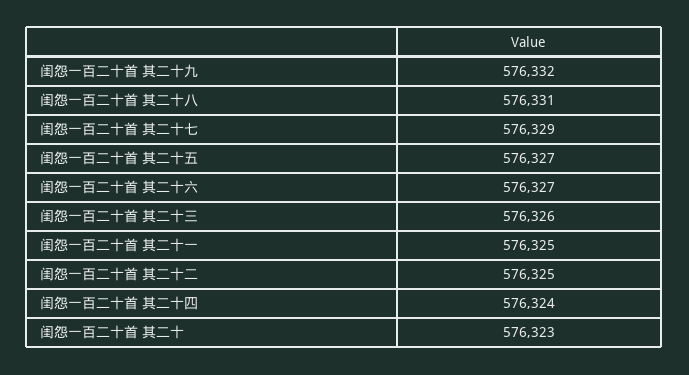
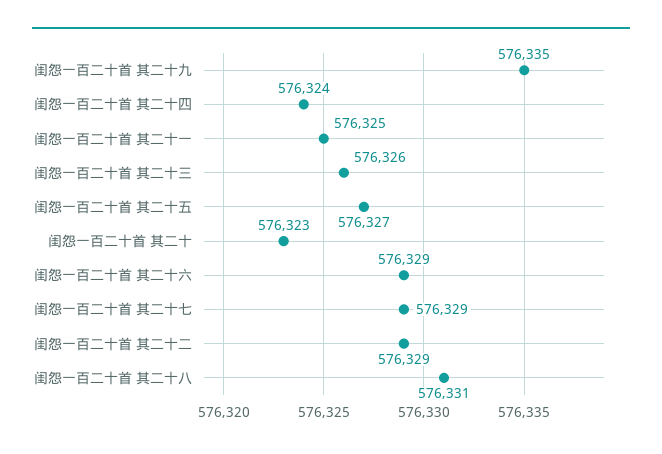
  {
-   "闺怨一百二十首 其二十九": 576332,
+   "闺怨一百二十首 其二十九": 576335,
    "闺怨一百二十首 其二十八": 576331,
    "闺怨一百二十首 其二十七": 576329,
    "闺怨一百二十首 其二十五": 576327,
-   "闺怨一百二十首 其二十六": 576327,
+   "闺怨一百二十首 其二十六": 576329,
    "闺怨一百二十首 其二十三": 576326,
    "闺怨一百二十首 其二十一": 576325,
-   "闺怨一百二十首 其二十二": 576325,
+   "闺怨一百二十首 其二十二": 576329,
    "闺怨一百二十首 其二十四": 576324,
    "闺怨一百二十首 其二十": 576323
  }

